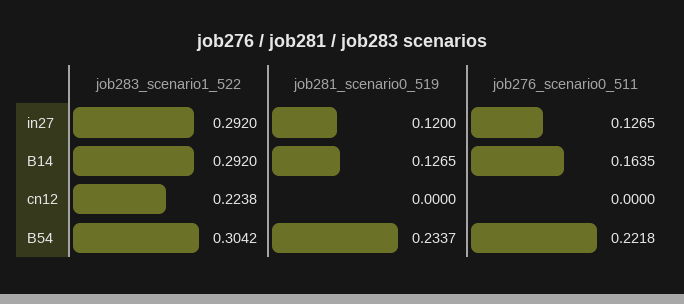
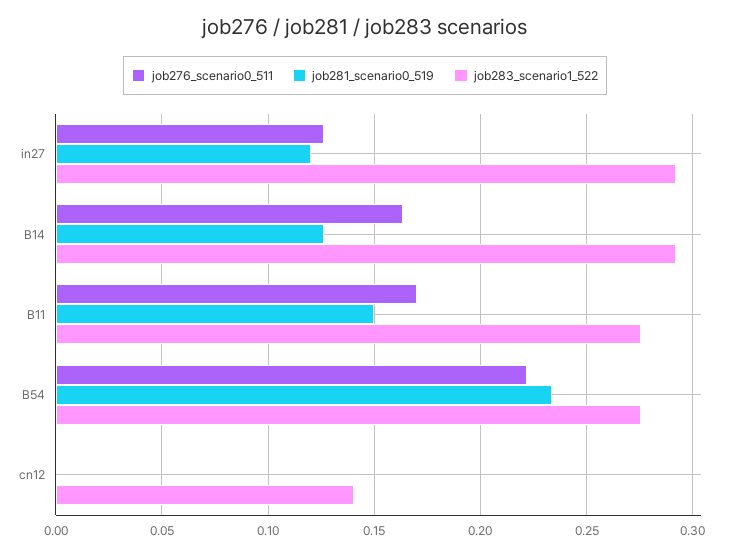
  {
    "job283_scenario1_522": {
      "in27": 0.292,
      "B14": 0.292,
-     "cn12": 0.2238,
+     "cn12": 0.14,
-     "B54": 0.3042
+     "B54": 0.275,
+     "B11": 0.275
    },
    "job281_scenario0_519": {
      "in27": 0.12,
      "B14": 0.1265,
      "cn12": 0,
-     "B54": 0.2337
+     "B54": 0.2337,
+     "B11": 0.15
    },
    "job276_scenario0_511": {
      "in27": 0.1265,
      "B14": 0.1635,
      "cn12": 0,
-     "B54": 0.2218
+     "B54": 0.2218,
+     "B11": 0.17
    }
  }

